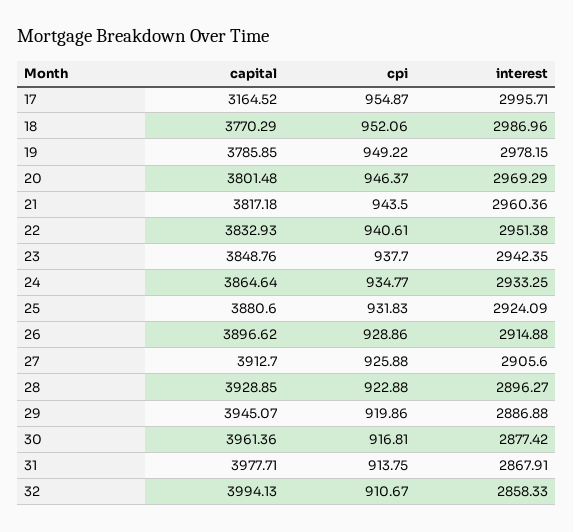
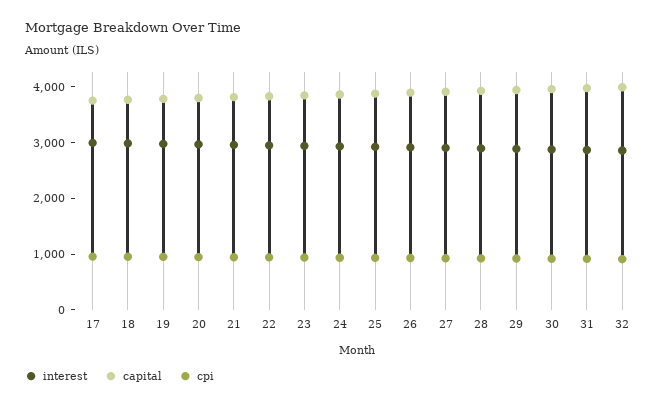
  {
    "capital": {
-     "17": 3164.52,
+     "17": 3800,
      "18": 3770.29,
      "19": 3785.85,
      "20": 3801.48,
      "21": 3817.18,
      "22": 3832.93,
      "23": 3848.76,
      "24": 3864.64,
      "25": 3880.6,
      "26": 3896.62,
      "27": 3912.7,
      "28": 3928.85,
      "29": 3945.07,
      "30": 3961.36,
      "31": 3977.71,
      "32": 3994.13
    },
    "cpi": {
      "17": 954.87,
      "18": 952.06,
      "19": 949.22,
      "20": 946.37,
      "21": 943.5,
      "22": 940.61,
      "23": 937.7,
      "24": 934.77,
      "25": 931.83,
      "26": 928.86,
      "27": 925.88,
      "28": 922.88,
      "29": 919.86,
      "30": 916.81,
      "31": 913.75,
      "32": 910.67
    },
    "interest": {
      "17": 2995.71,
      "18": 2986.96,
      "19": 2978.15,
      "20": 2969.29,
      "21": 2960.36,
      "22": 2951.38,
      "23": 2942.35,
      "24": 2933.25,
      "25": 2924.09,
      "26": 2914.88,
      "27": 2905.6,
      "28": 2896.27,
      "29": 2886.88,
      "30": 2877.42,
      "31": 2867.91,
      "32": 2858.33
    }
  }

